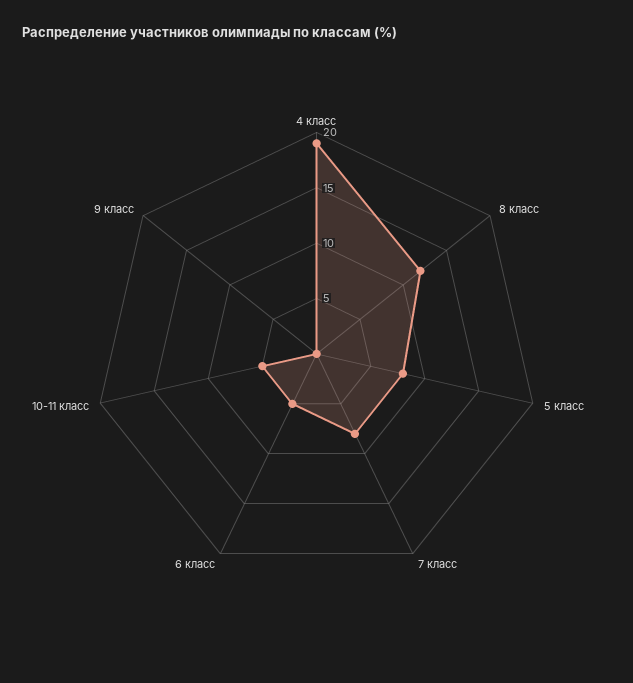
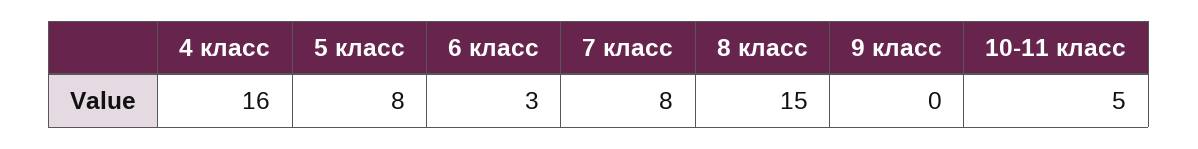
  {
-   "4 класс": 19,
+   "4 класс": 16,
-   "8 класс": 12,
+   "8 класс": 15,
    "5 класс": 8,
    "7 класс": 8,
-   "6 класс": 5,
+   "6 класс": 3,
    "10-11 класс": 5,
    "9 класс": 0
  }

